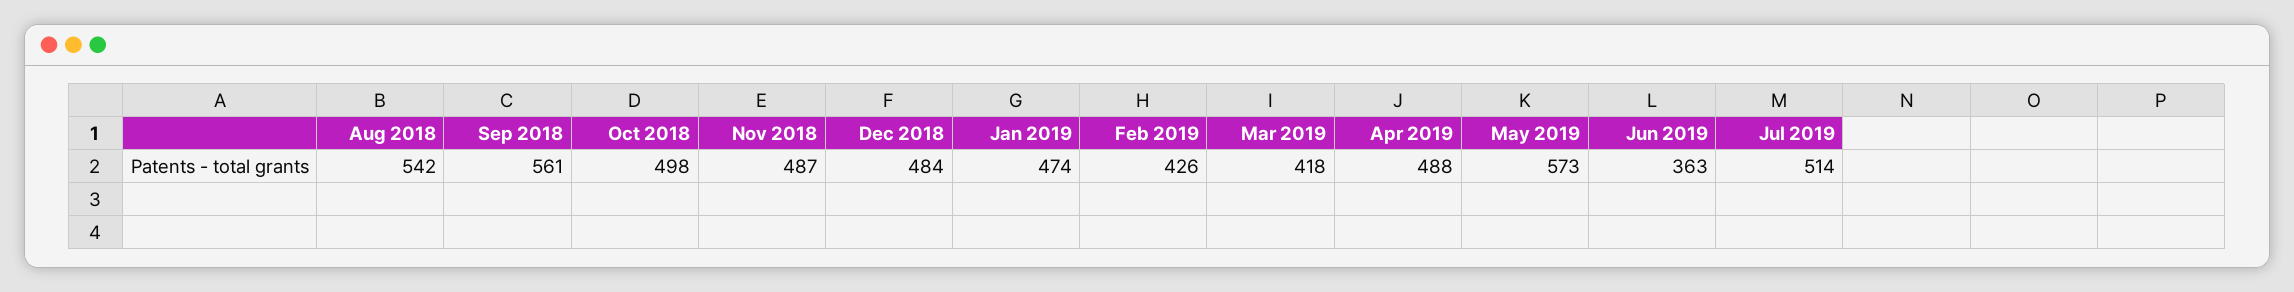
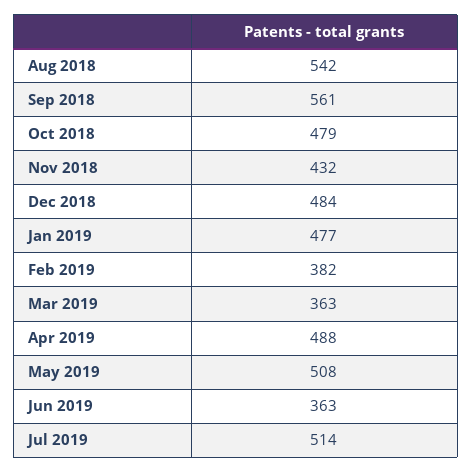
  {
    "Aug 2018": 542,
    "Sep 2018": 561,
-   "Oct 2018": 498,
+   "Oct 2018": 479,
-   "Nov 2018": 487,
+   "Nov 2018": 432,
    "Dec 2018": 484,
-   "Jan 2019": 474,
+   "Jan 2019": 477,
-   "Feb 2019": 426,
+   "Feb 2019": 382,
-   "Mar 2019": 418,
+   "Mar 2019": 363,
    "Apr 2019": 488,
-   "May 2019": 573,
+   "May 2019": 508,
    "Jun 2019": 363,
    "Jul 2019": 514
  }

